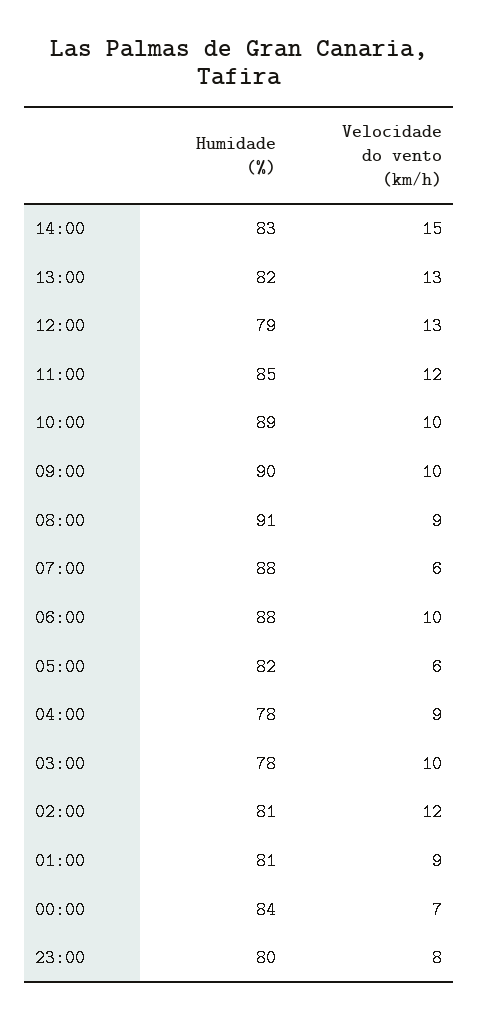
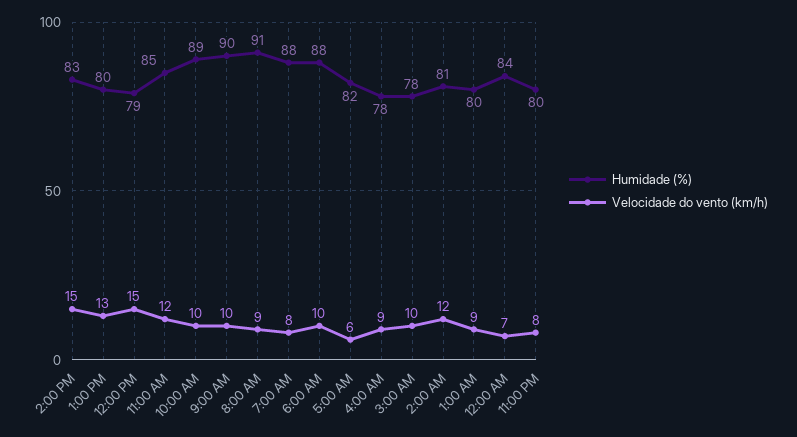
  {
    "Humidade (%)": {
      "14:00": 83,
-     "13:00": 82,
+     "13:00": 80,
      "12:00": 79,
      "11:00": 85,
      "10:00": 89,
      "09:00": 90,
      "08:00": 91,
      "07:00": 88,
      "06:00": 88,
      "05:00": 82,
      "04:00": 78,
      "03:00": 78,
      "02:00": 81,
-     "01:00": 81,
+     "01:00": 80,
      "00:00": 84,
      "23:00": 80
    },
    "Velocidade do vento (km/h)": {
      "14:00": 15,
      "13:00": 13,
-     "12:00": 13,
+     "12:00": 15,
      "11:00": 12,
      "10:00": 10,
      "09:00": 10,
      "08:00": 9,
-     "07:00": 6,
+     "07:00": 8,
      "06:00": 10,
      "05:00": 6,
      "04:00": 9,
      "03:00": 10,
      "02:00": 12,
      "01:00": 9,
      "00:00": 7,
      "23:00": 8
    }
  }

